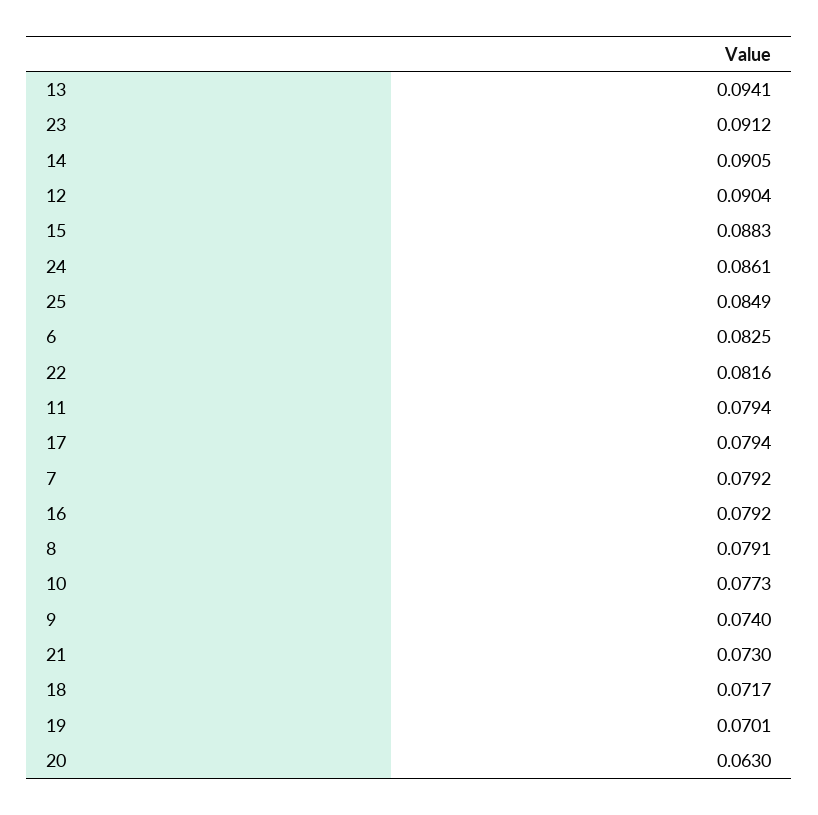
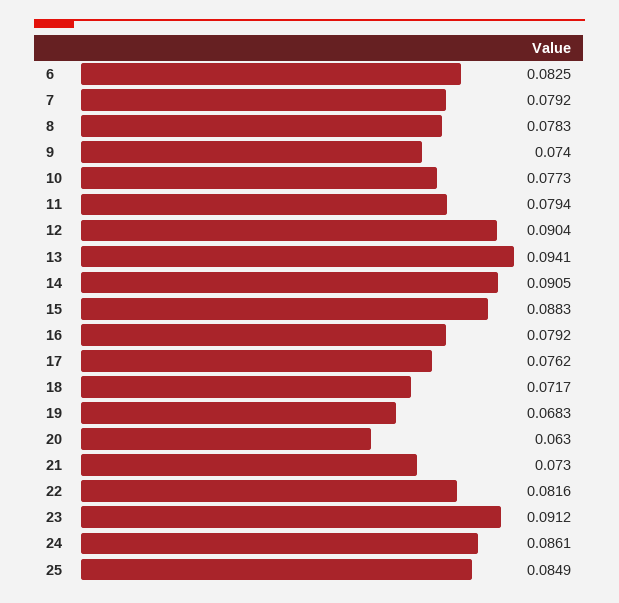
  {
    "13": 0.0941,
    "23": 0.0912,
    "14": 0.0905,
    "12": 0.0904,
    "15": 0.0883,
    "24": 0.0861,
    "25": 0.0849,
    "6": 0.0825,
    "22": 0.0816,
    "11": 0.0794,
-   "17": 0.0794,
+   "17": 0.0762,
    "7": 0.0792,
    "16": 0.0792,
-   "8": 0.0791,
+   "8": 0.0783,
    "10": 0.0773,
    "9": 0.074,
    "21": 0.073,
    "18": 0.0717,
-   "19": 0.0701,
+   "19": 0.0683,
    "20": 0.063
  }

